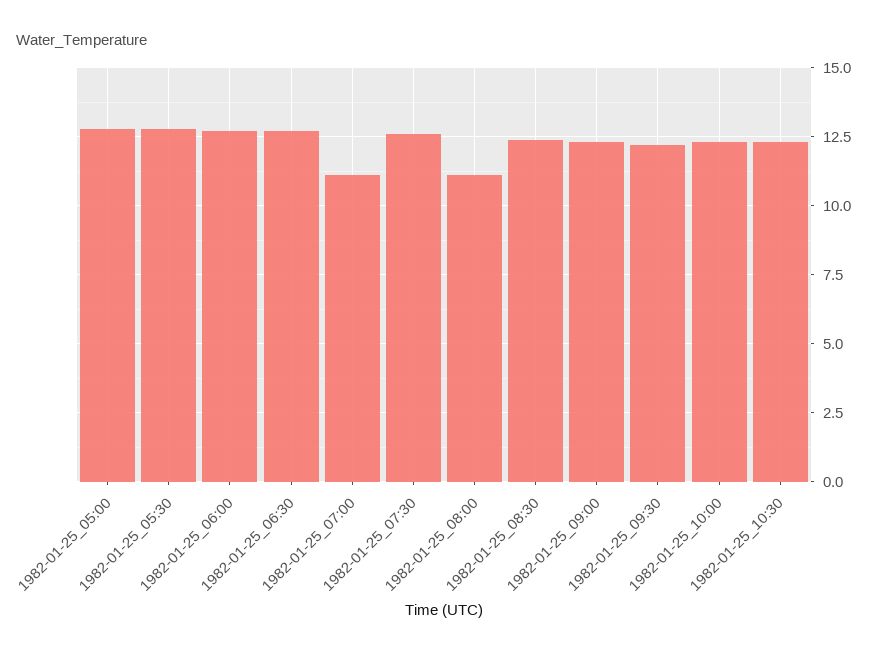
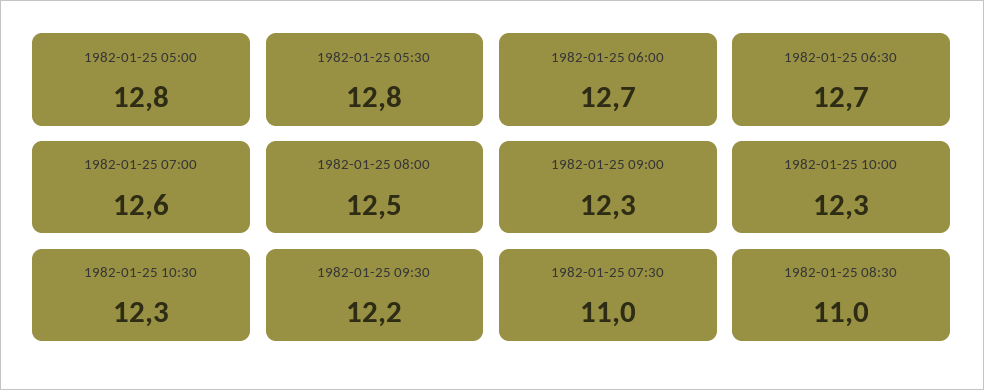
  {
    "1982-01-25_05:00": 12.8,
    "1982-01-25_05:30": 12.8,
    "1982-01-25_06:00": 12.7,
    "1982-01-25_06:30": 12.7,
-   "1982-01-25_07:00": 11,
+   "1982-01-25_07:00": 12.6,
-   "1982-01-25_07:30": 12.5,
+   "1982-01-25_07:30": 11,
-   "1982-01-25_08:00": 11,
+   "1982-01-25_08:00": 12.5,
-   "1982-01-25_08:30": 12.5,
+   "1982-01-25_08:30": 11,
    "1982-01-25_09:00": 12.3,
    "1982-01-25_09:30": 12.2,
    "1982-01-25_10:00": 12.3,
    "1982-01-25_10:30": 12.3
  }

